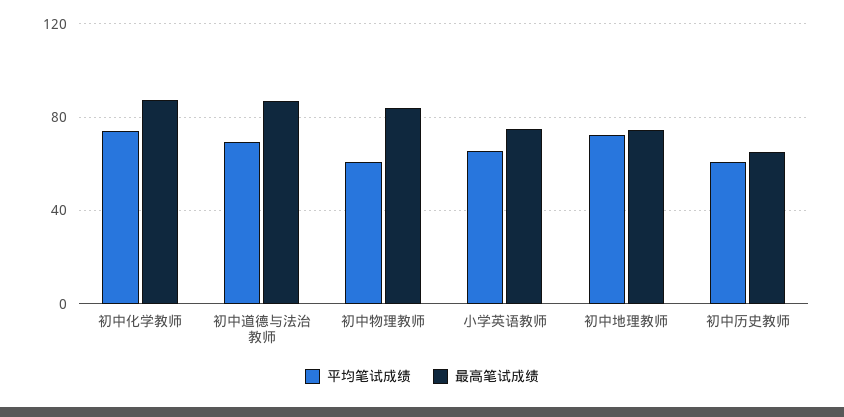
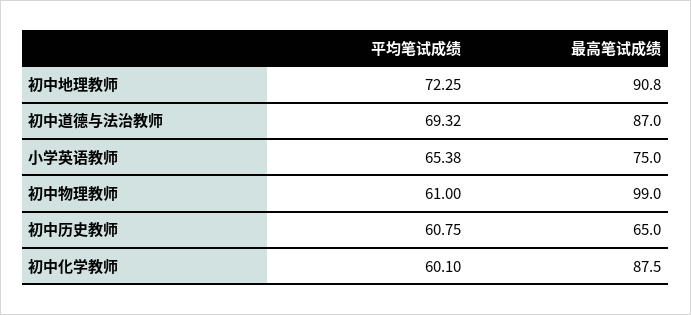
  {
    "平均笔试成绩": {
-     "初中化学教师": 75,
+     "初中化学教师": 60.1,
      "初中道德与法治教师": 69.32,
      "初中物理教师": 61,
      "小学英语教师": 65.38,
      "初中地理教师": 72.25,
      "初中历史教师": 60.75
    },
    "最高笔试成绩": {
      "初中化学教师": 87.5,
      "初中道德与法治教师": 87,
-     "初中物理教师": 85,
+     "初中物理教师": 99,
      "小学英语教师": 75,
-     "初中地理教师": 75,
+     "初中地理教师": 90.8,
      "初中历史教师": 65
    }
  }

